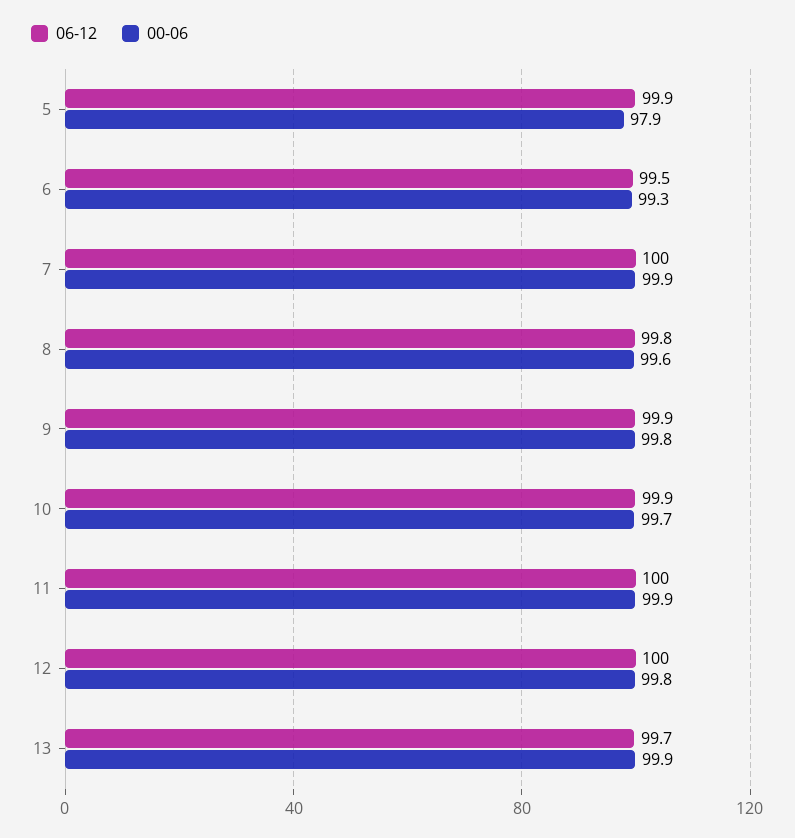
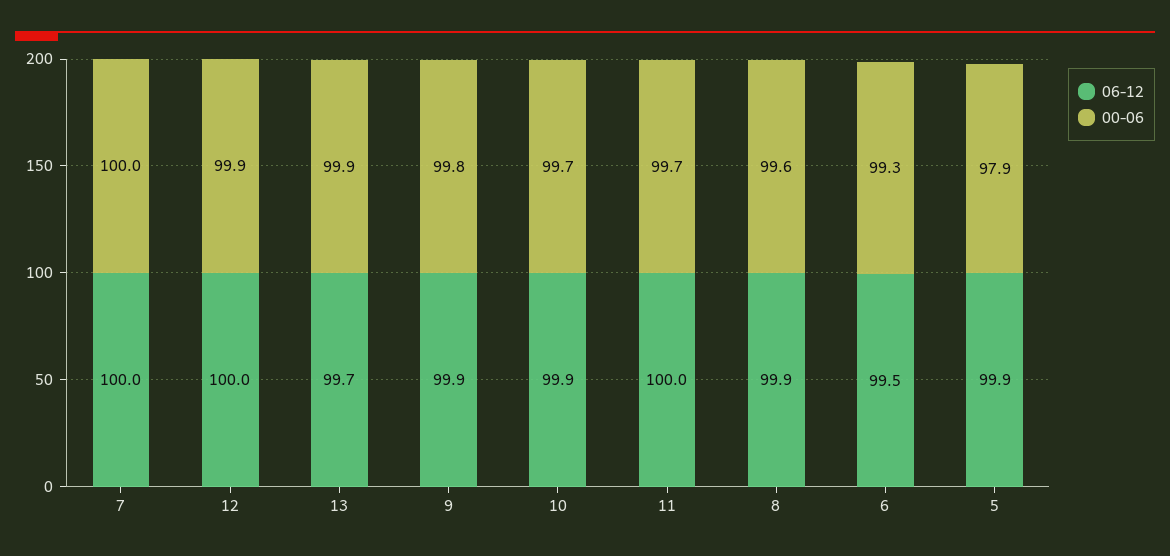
  {
    "06-12": {
      "5": 99.9,
      "6": 99.5,
      "7": 100,
-     "8": 99.8,
+     "8": 99.9,
      "9": 99.9,
      "10": 99.9,
      "11": 100,
      "12": 100,
      "13": 99.7
    },
    "00-06": {
      "5": 97.9,
      "6": 99.3,
-     "7": 99.9,
+     "7": 100,
      "8": 99.6,
      "9": 99.8,
      "10": 99.7,
-     "11": 99.9,
+     "11": 99.7,
-     "12": 99.8,
+     "12": 99.9,
      "13": 99.9
    }
  }

